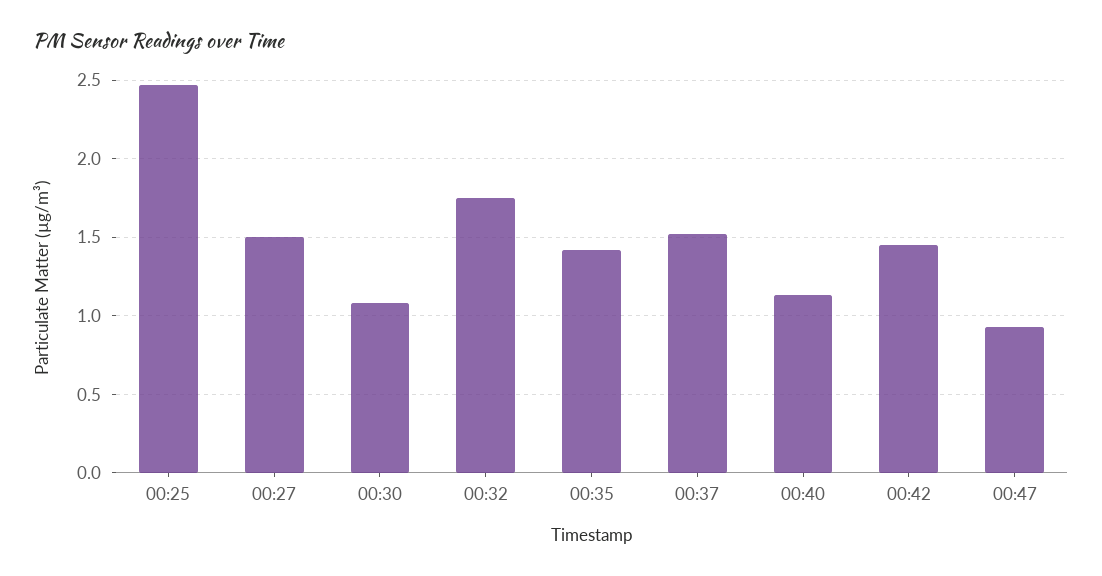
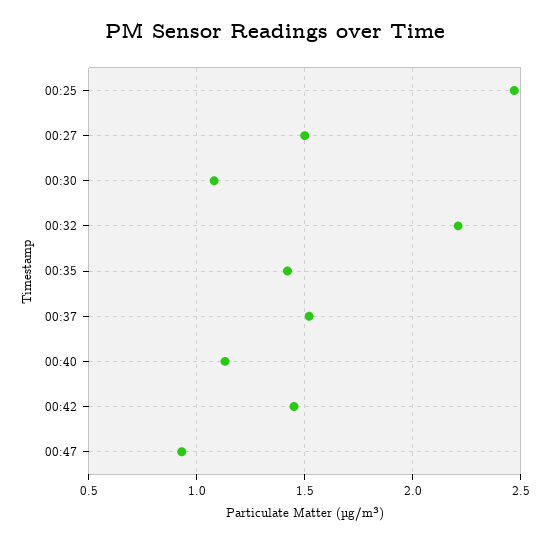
  {
    "00:25": 2.45,
    "00:27": 1.5,
    "00:30": 1.1,
-   "00:32": 1.75,
+   "00:32": 2.2,
    "00:35": 1.4,
    "00:37": 1.5,
    "00:40": 1.15,
    "00:42": 1.45,
    "00:47": 0.95
  }

